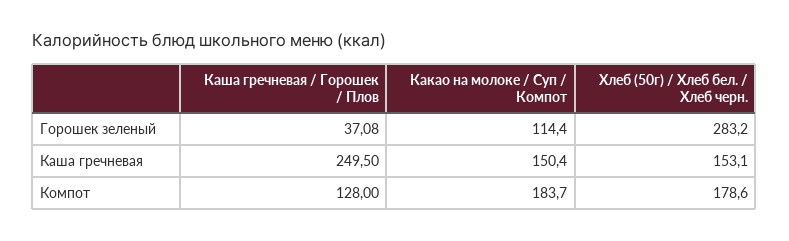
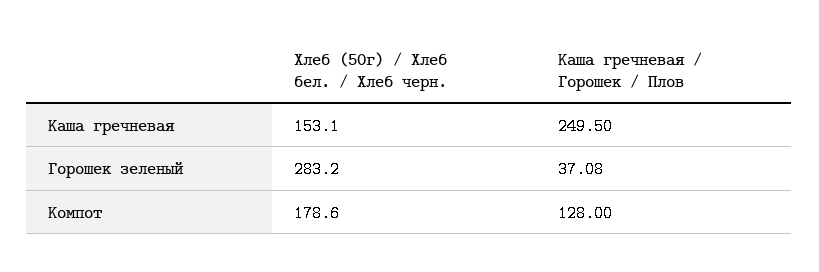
  {
    "Каша гречневая / Горошек / Плов": {
      "Горошек зеленый": 37.08,
      "Каша гречневая": 249.5,
      "Компот": 128
    },
-   "Какао на молоке / Суп / Компот": {
-     "Горошек зеленый": 114.4,
-     "Каша гречневая": 150.4,
-     "Компот": 183.7
-   },
    "Хлеб (50г) / Хлеб бел. / Хлеб черн.": {
      "Горошек зеленый": 283.2,
      "Каша гречневая": 153.1,
      "Компот": 178.6
    }
  }

